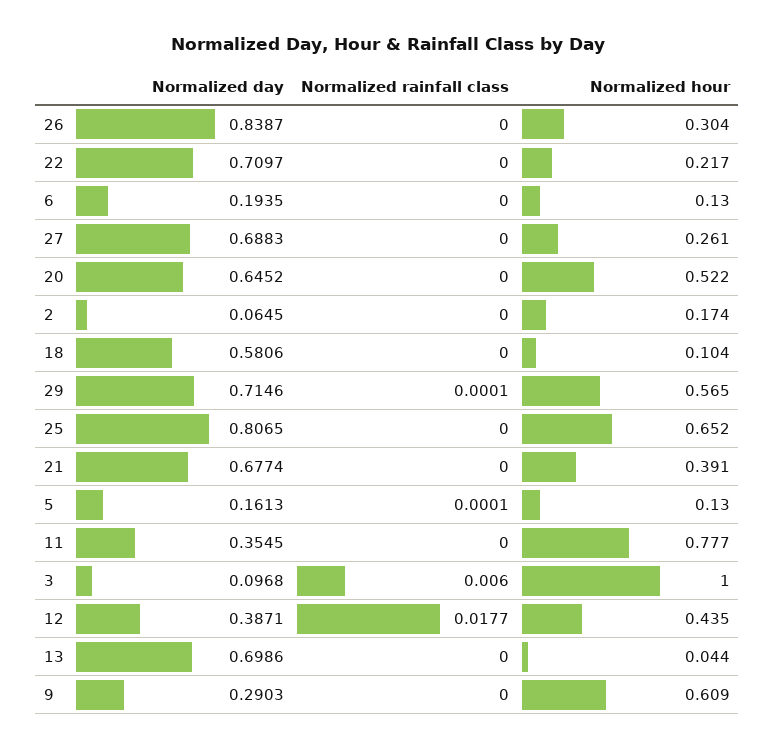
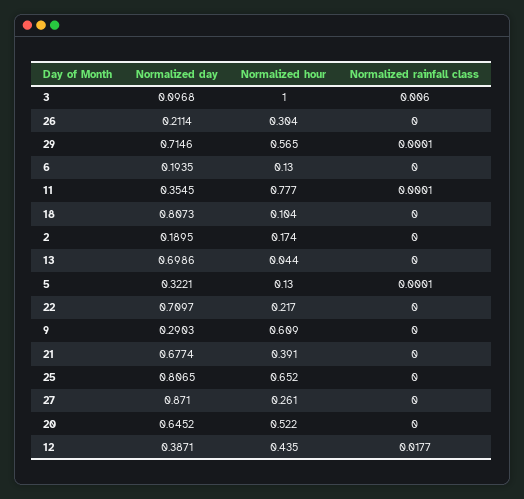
  {
    "Normalized day": {
-     "26": 0.8387,
+     "26": 0.2114,
      "22": 0.7097,
      "6": 0.1935,
-     "27": 0.6883,
+     "27": 0.871,
      "20": 0.6452,
-     "2": 0.0645,
+     "2": 0.1895,
-     "18": 0.5806,
+     "18": 0.8073,
      "29": 0.7146,
      "25": 0.8065,
      "21": 0.6774,
-     "5": 0.1613,
+     "5": 0.3221,
      "11": 0.3545,
      "3": 0.0968,
      "12": 0.3871,
      "13": 0.6986,
      "9": 0.2903
    },
    "Normalized rainfall class": {
      "26": 0,
      "22": 0,
      "6": 0,
      "27": 0,
      "20": 0,
      "2": 0,
      "18": 0,
      "29": 0.0001,
      "25": 0,
      "21": 0,
      "5": 0.0001,
-     "11": 0,
+     "11": 0.0001,
      "3": 0.006,
      "12": 0.0177,
      "13": 0,
      "9": 0
    },
    "Normalized hour": {
      "26": 0.304,
      "22": 0.217,
      "6": 0.13,
      "27": 0.261,
      "20": 0.522,
      "2": 0.174,
      "18": 0.104,
      "29": 0.565,
      "25": 0.652,
      "21": 0.391,
      "5": 0.13,
      "11": 0.777,
      "3": 1,
      "12": 0.435,
      "13": 0.044,
      "9": 0.609
    }
  }

